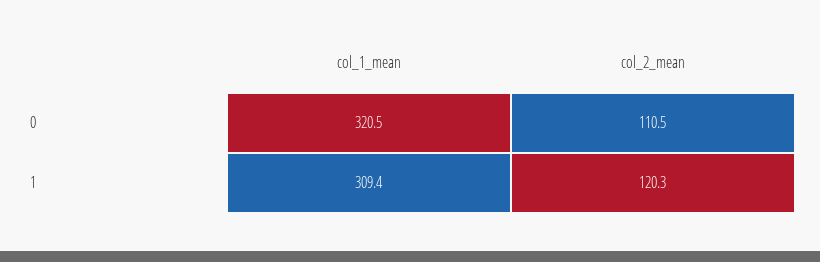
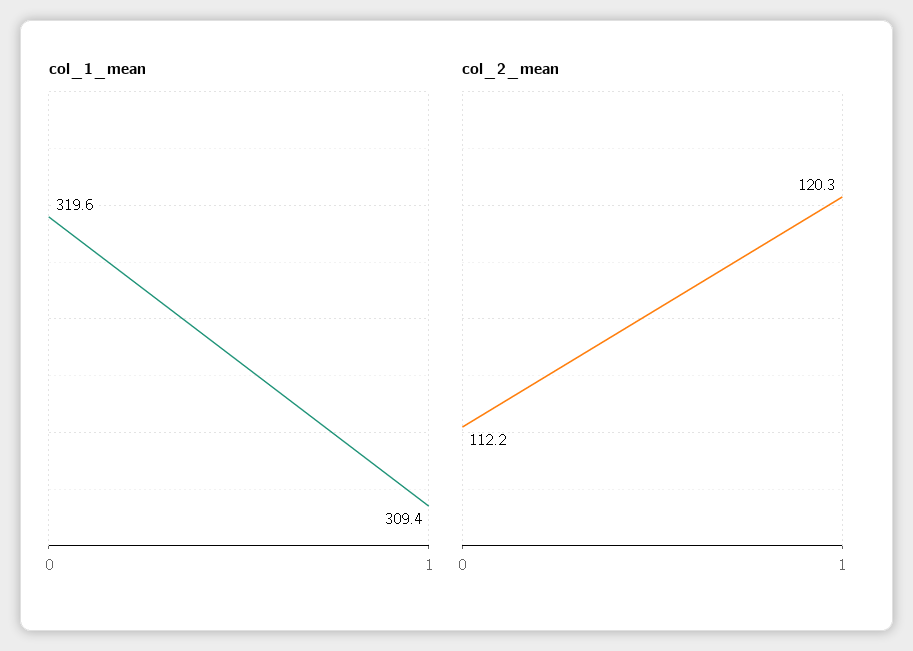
  {
    "col_1_mean": {
-     "0": 320.5,
+     "0": 319.6,
      "1": 309.4
    },
    "col_2_mean": {
-     "0": 110.5,
+     "0": 112.2,
      "1": 120.3
    }
  }

